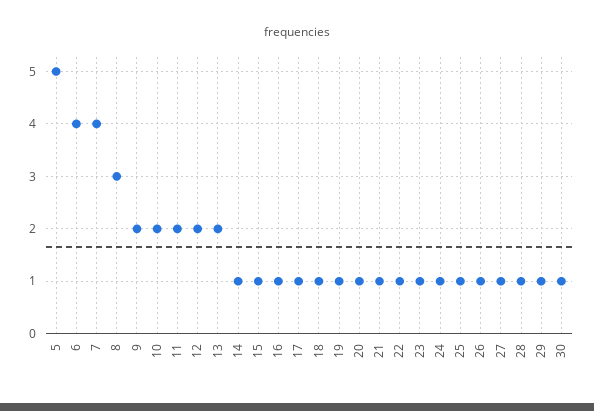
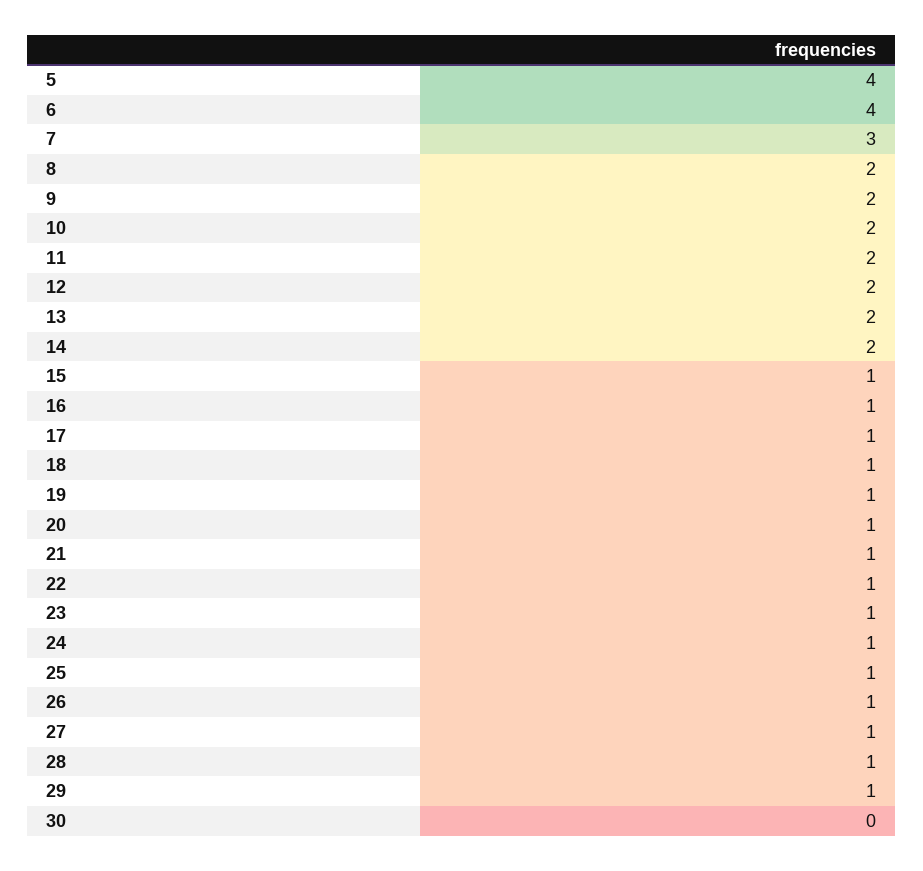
  {
-   "5": 5,
+   "5": 4,
    "6": 4,
-   "7": 4,
+   "7": 3,
-   "8": 3,
+   "8": 2,
    "9": 2,
    "10": 2,
    "11": 2,
    "12": 2,
    "13": 2,
-   "14": 1,
+   "14": 2,
    "15": 1,
    "16": 1,
    "17": 1,
    "18": 1,
    "19": 1,
    "20": 1,
    "21": 1,
    "22": 1,
    "23": 1,
    "24": 1,
    "25": 1,
    "26": 1,
    "27": 1,
    "28": 1,
    "29": 1,
-   "30": 1
+   "30": 0
  }

